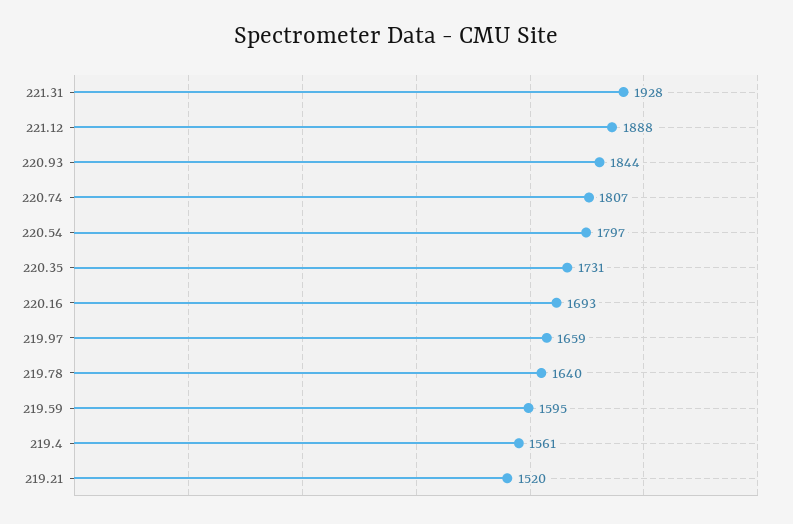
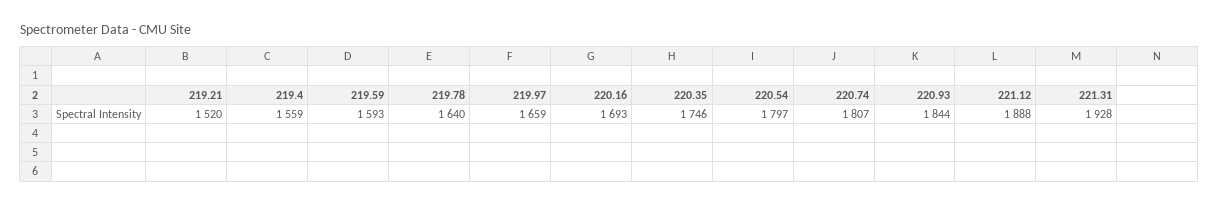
  {
    "221.31": 1928,
    "221.12": 1888,
    "220.93": 1844,
    "220.74": 1807,
    "220.54": 1797,
-   "220.35": 1731,
+   "220.35": 1746,
    "220.16": 1693,
    "219.97": 1659,
    "219.78": 1640,
-   "219.59": 1595,
+   "219.59": 1593,
-   "219.4": 1561,
+   "219.4": 1559,
    "219.21": 1520
  }

